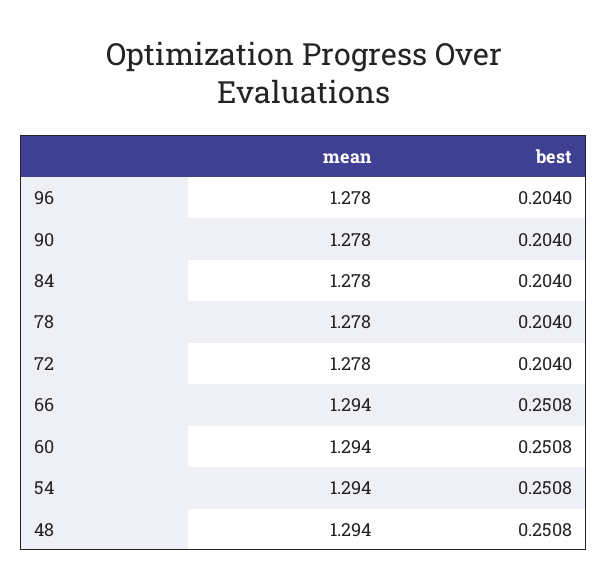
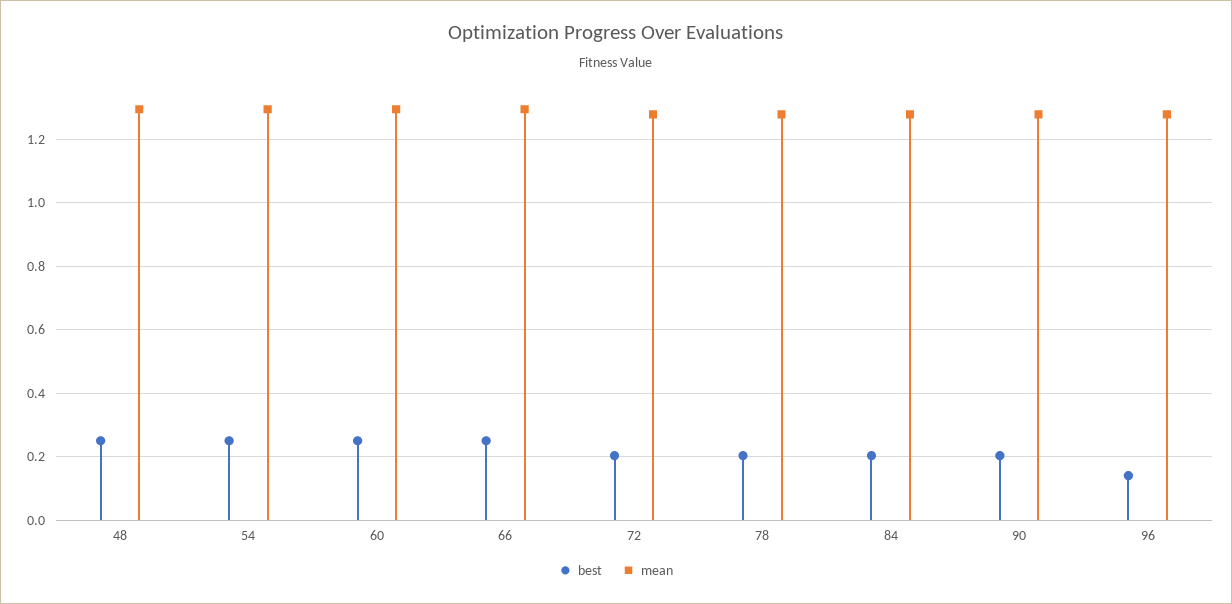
  {
    "mean": {
      "96": 1.278,
      "90": 1.278,
      "84": 1.278,
      "78": 1.278,
      "72": 1.278,
      "66": 1.294,
      "60": 1.294,
      "54": 1.294,
      "48": 1.294
    },
    "best": {
-     "96": 0.204,
+     "96": 0.14,
      "90": 0.204,
      "84": 0.204,
      "78": 0.204,
      "72": 0.204,
      "66": 0.2508,
      "60": 0.2508,
      "54": 0.2508,
      "48": 0.2508
    }
  }

